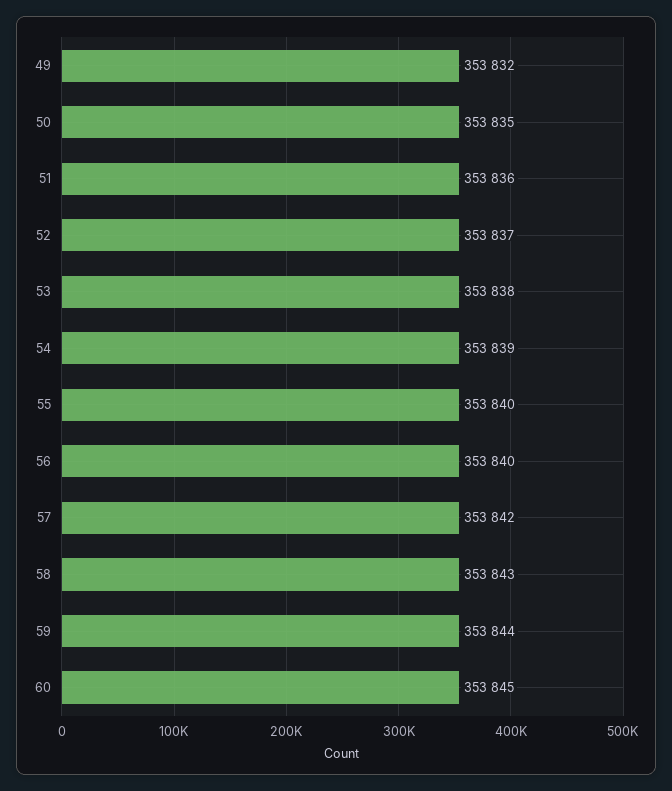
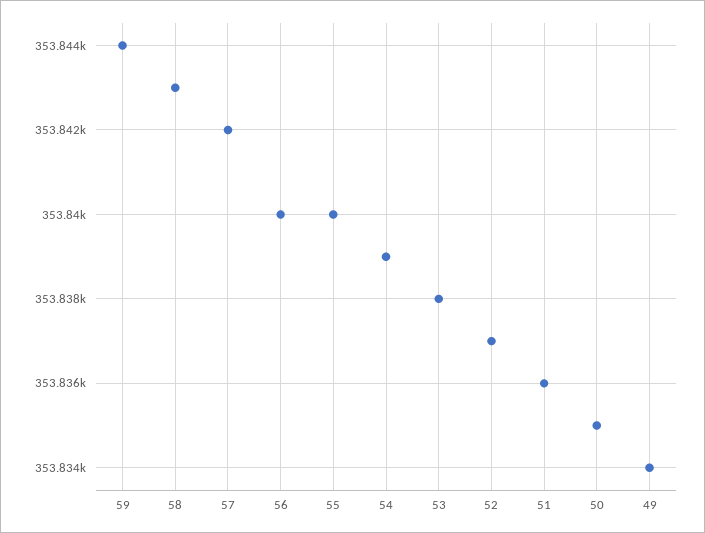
  {
-   "49": 353832,
+   "49": 353834,
    "50": 353835,
    "51": 353836,
    "52": 353837,
    "53": 353838,
    "54": 353839,
    "55": 353840,
    "56": 353840,
    "57": 353842,
    "58": 353843,
-   "59": 353844,
+   "59": 353844
-   "60": 353845
  }

